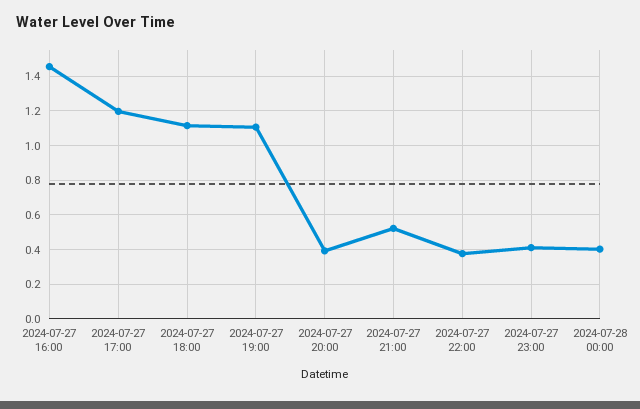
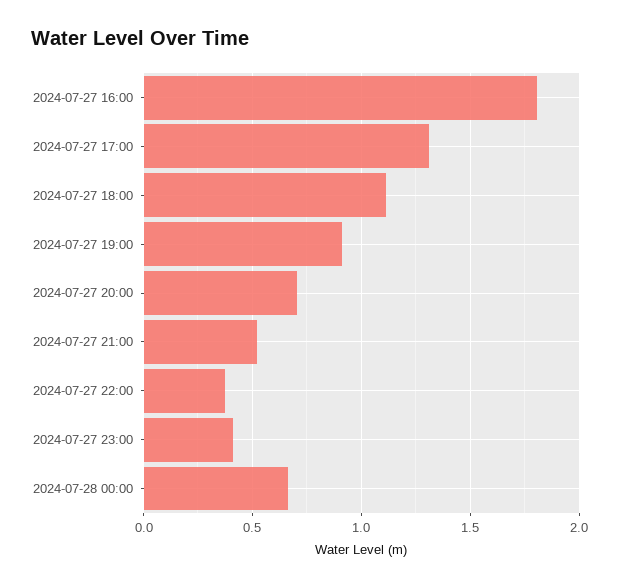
  {
-   "2024-07-27 16:00": 1.45,
+   "2024-07-27 16:00": 1.8,
-   "2024-07-27 17:00": 1.2,
+   "2024-07-27 17:00": 1.3,
    "2024-07-27 18:00": 1.1,
-   "2024-07-27 19:00": 1.1,
+   "2024-07-27 19:00": 0.9,
-   "2024-07-27 20:00": 0.4,
+   "2024-07-27 20:00": 0.7,
    "2024-07-27 21:00": 0.5,
    "2024-07-27 22:00": 0.4,
    "2024-07-27 23:00": 0.4,
-   "2024-07-28 00:00": 0.4
+   "2024-07-28 00:00": 0.65
  }

